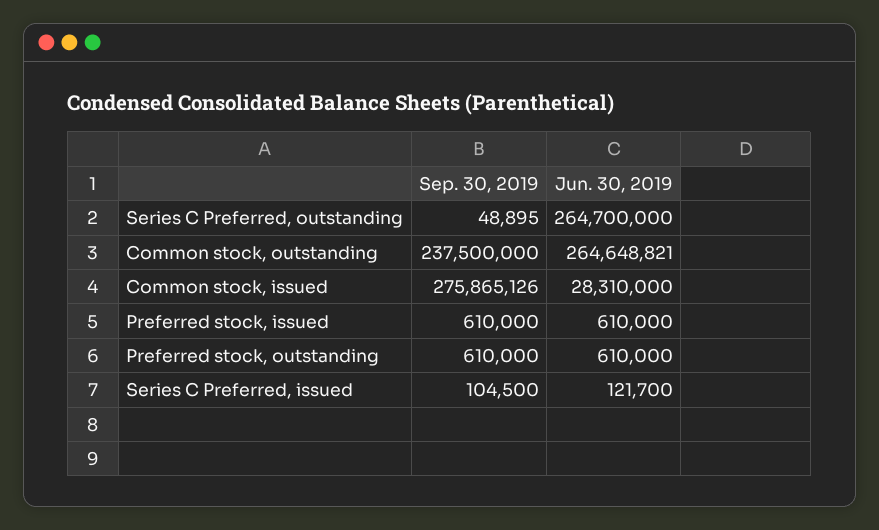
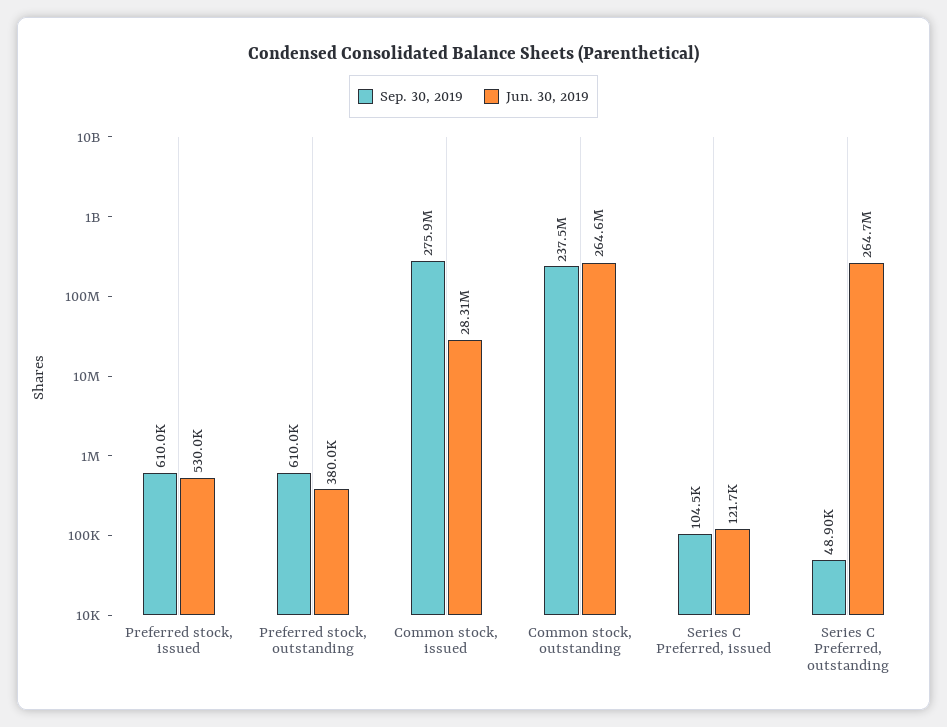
  {
    "Sep. 30, 2019": {
      "Series C Preferred, outstanding": 48895,
      "Common stock, outstanding": 237500000,
      "Common stock, issued": 275865126,
      "Preferred stock, issued": 610000,
      "Preferred stock, outstanding": 610000,
      "Series C Preferred, issued": 104500
    },
    "Jun. 30, 2019": {
      "Series C Preferred, outstanding": 264700000,
      "Common stock, outstanding": 264648821,
      "Common stock, issued": 28310000,
-     "Preferred stock, issued": 610000,
+     "Preferred stock, issued": 530000,
-     "Preferred stock, outstanding": 610000,
+     "Preferred stock, outstanding": 380000,
      "Series C Preferred, issued": 121700
    }
  }

